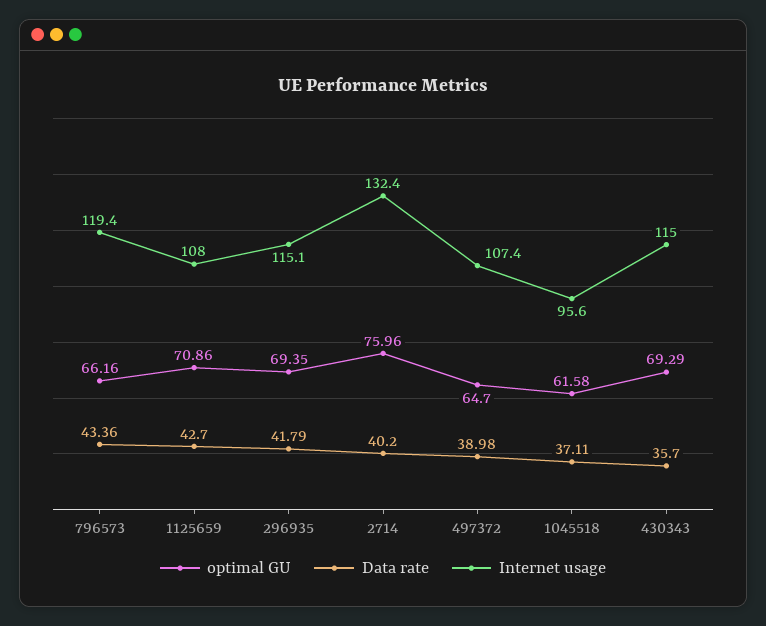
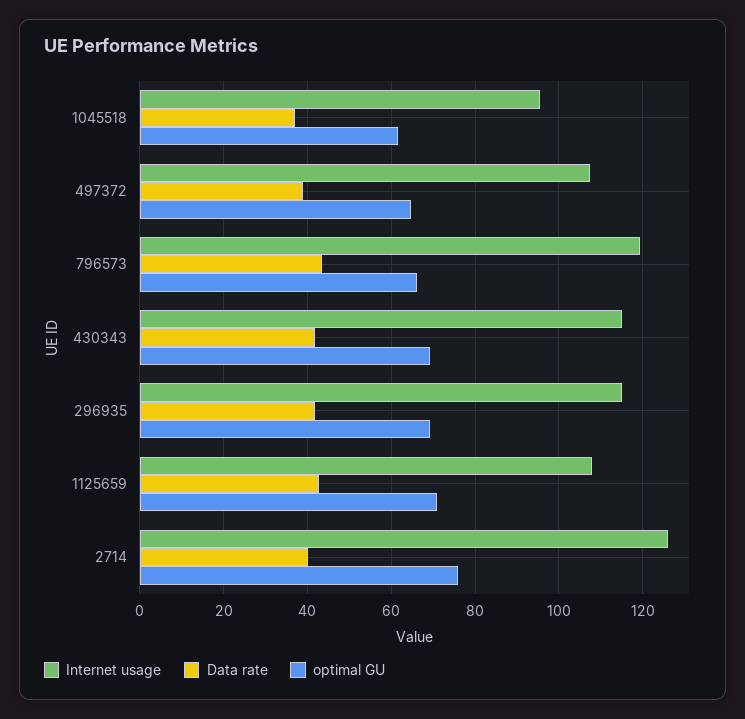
  {
    "optimal GU": {
      "796573": 66.16,
      "1125659": 70.86,
      "296935": 69.35,
      "2714": 75.96,
      "497372": 64.7,
      "1045518": 61.58,
      "430343": 69.29
    },
    "Data rate": {
      "796573": 43.36,
      "1125659": 42.7,
      "296935": 41.79,
      "2714": 40.2,
      "497372": 38.98,
      "1045518": 37.11,
-     "430343": 35.7
+     "430343": 42
    },
    "Internet usage": {
      "796573": 119.4,
      "1125659": 108,
      "296935": 115.1,
-     "2714": 132.4,
+     "2714": 126,
      "497372": 107.4,
      "1045518": 95.6,
      "430343": 115
    }
  }

